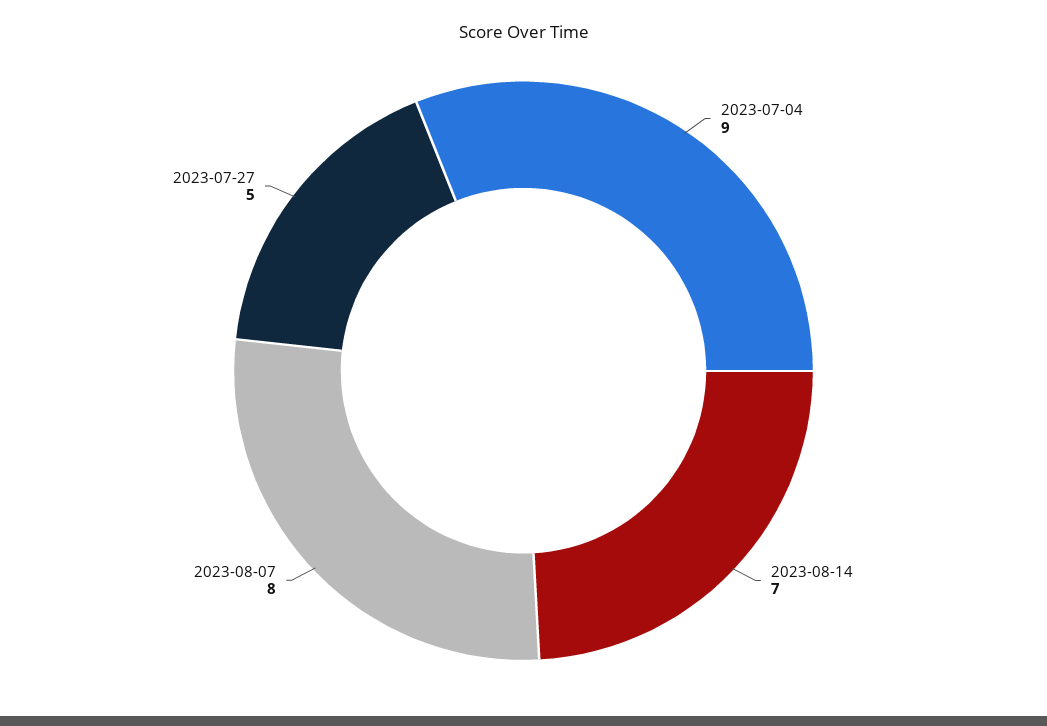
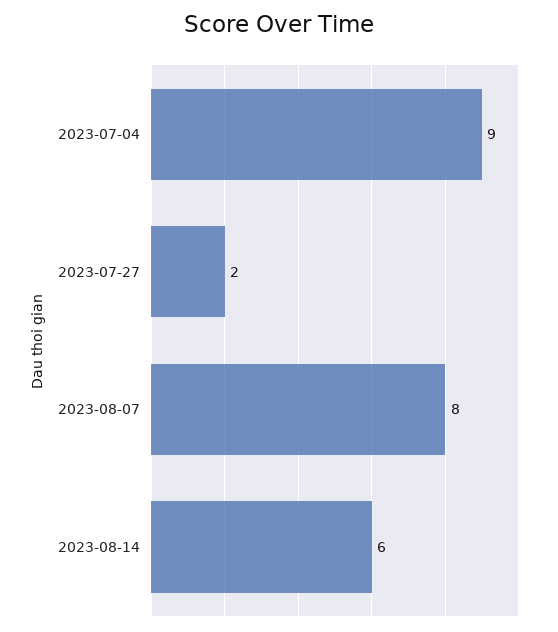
  {
    "2023-07-04": 9,
-   "2023-08-14": 7,
+   "2023-08-14": 6,
    "2023-08-07": 8,
-   "2023-07-27": 5
+   "2023-07-27": 2
  }

